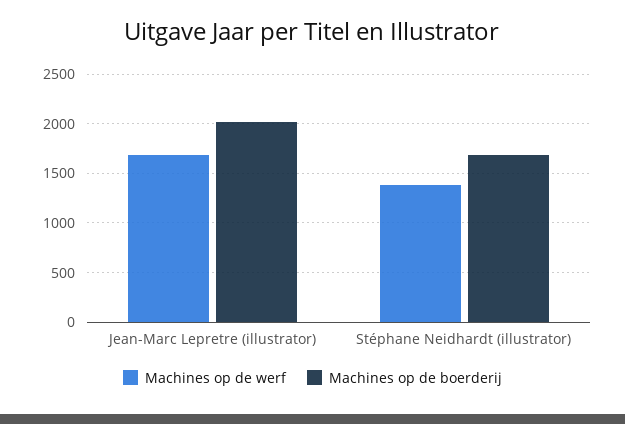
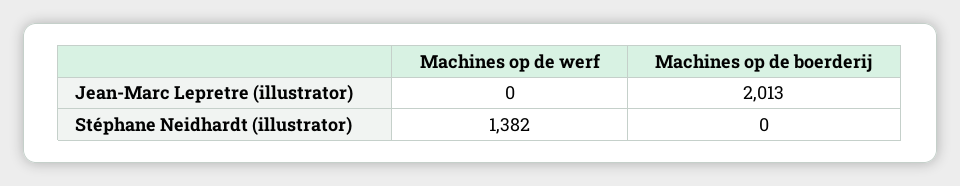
  {
    "Machines op de werf": {
-     "Jean-Marc Lepretre (illustrator)": 1700,
+     "Jean-Marc Lepretre (illustrator)": 0,
      "Stéphane Neidhardt (illustrator)": 1382
    },
    "Machines op de boerderij": {
      "Jean-Marc Lepretre (illustrator)": 2013,
-     "Stéphane Neidhardt (illustrator)": 1700
+     "Stéphane Neidhardt (illustrator)": 0
    }
  }

